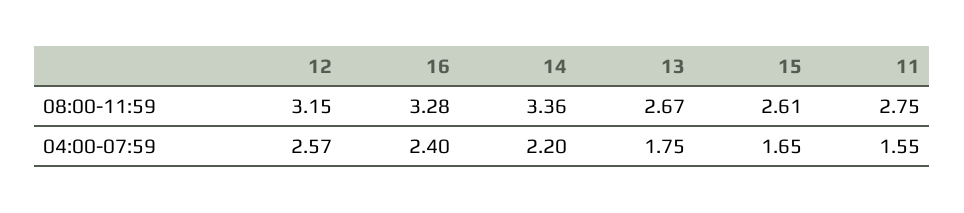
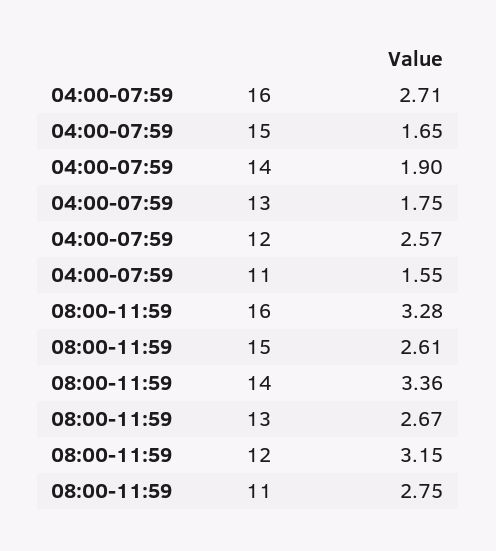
  {
    "12": {
      "08:00-11:59": 3.15,
      "04:00-07:59": 2.57
    },
    "16": {
      "08:00-11:59": 3.28,
-     "04:00-07:59": 2.4
+     "04:00-07:59": 2.71
    },
    "14": {
      "08:00-11:59": 3.36,
-     "04:00-07:59": 2.2
+     "04:00-07:59": 1.9
    },
    "13": {
      "08:00-11:59": 2.67,
      "04:00-07:59": 1.75
    },
    "15": {
      "08:00-11:59": 2.61,
      "04:00-07:59": 1.65
    },
    "11": {
      "08:00-11:59": 2.75,
      "04:00-07:59": 1.55
    }
  }

